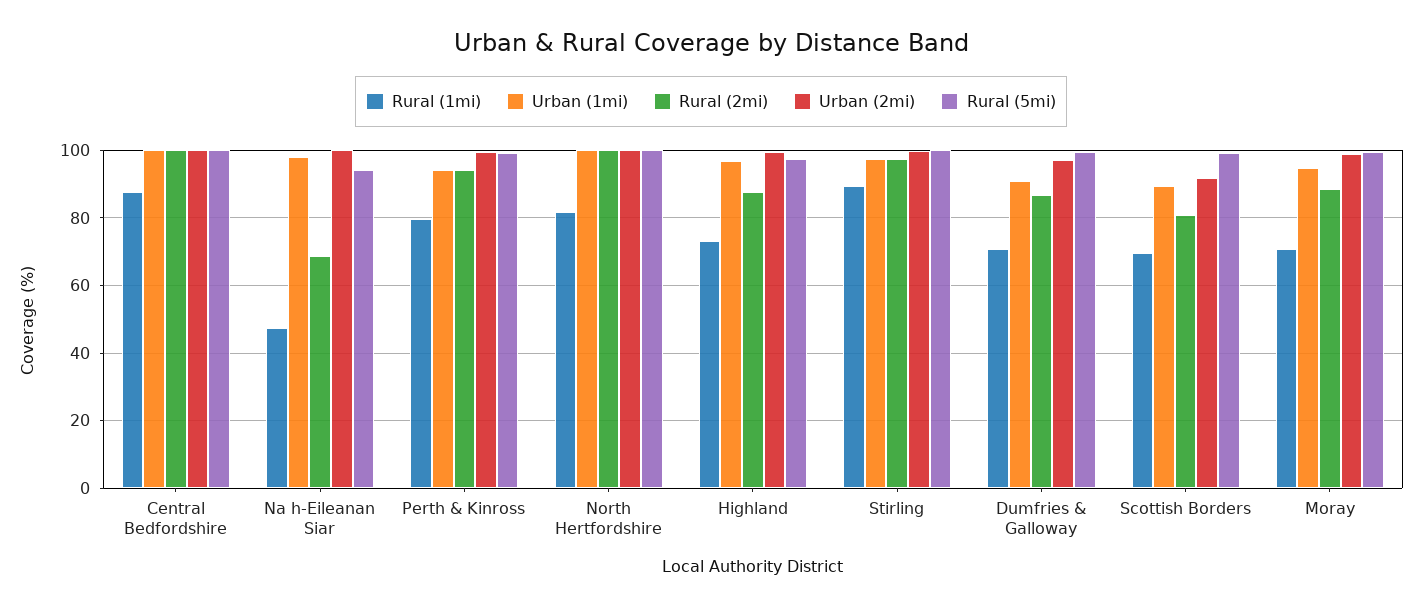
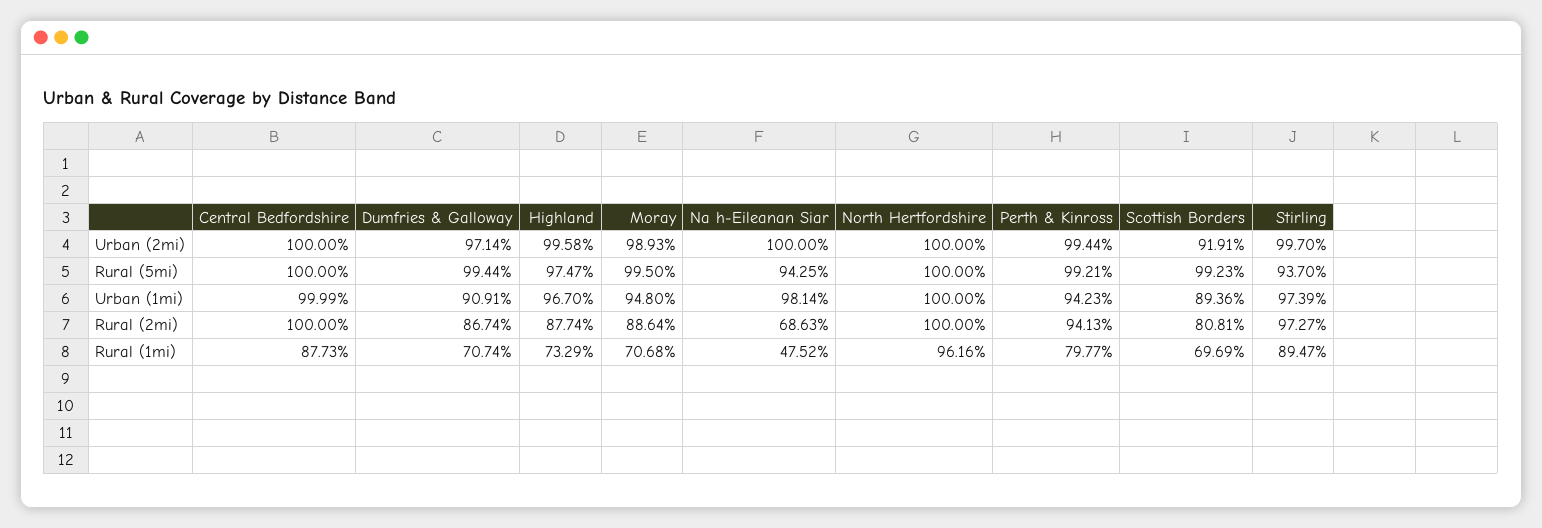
  {
    "Rural (1mi)": {
      "Central Bedfordshire": 87.73,
      "Na h-Eileanan Siar": 47.52,
      "Perth & Kinross": 79.77,
-     "North Hertfordshire": 82,
+     "North Hertfordshire": 96.16,
      "Highland": 73.29,
      "Stirling": 89.47,
      "Dumfries & Galloway": 70.74,
      "Scottish Borders": 69.69,
      "Moray": 70.68
    },
    "Urban (1mi)": {
      "Central Bedfordshire": 99.99,
      "Na h-Eileanan Siar": 98.14,
      "Perth & Kinross": 94.23,
      "North Hertfordshire": 100,
      "Highland": 96.7,
      "Stirling": 97.39,
      "Dumfries & Galloway": 90.91,
      "Scottish Borders": 89.36,
      "Moray": 94.8
    },
    "Rural (2mi)": {
      "Central Bedfordshire": 100,
      "Na h-Eileanan Siar": 68.63,
      "Perth & Kinross": 94.13,
      "North Hertfordshire": 100,
      "Highland": 87.74,
      "Stirling": 97.27,
      "Dumfries & Galloway": 86.74,
      "Scottish Borders": 80.81,
      "Moray": 88.64
    },
    "Urban (2mi)": {
      "Central Bedfordshire": 100,
      "Na h-Eileanan Siar": 100,
      "Perth & Kinross": 99.44,
      "North Hertfordshire": 100,
      "Highland": 99.58,
      "Stirling": 99.7,
      "Dumfries & Galloway": 97.14,
      "Scottish Borders": 91.91,
      "Moray": 98.93
    },
    "Rural (5mi)": {
      "Central Bedfordshire": 100,
      "Na h-Eileanan Siar": 94.25,
      "Perth & Kinross": 99.21,
      "North Hertfordshire": 100,
      "Highland": 97.47,
-     "Stirling": 100,
+     "Stirling": 93.7,
      "Dumfries & Galloway": 99.44,
      "Scottish Borders": 99.23,
      "Moray": 99.5
    }
  }

